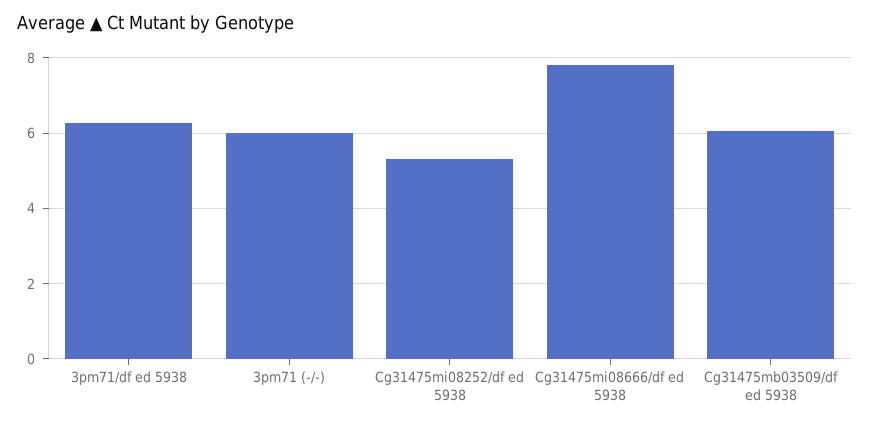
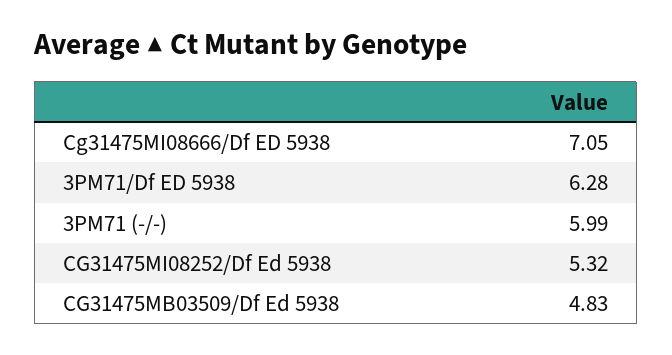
  {
    "3pm71/df ed 5938": 6.28,
    "3pm71 (-/-)": 5.99,
    "Cg31475mi08252/df ed 5938": 5.32,
-   "Cg31475mi08666/df ed 5938": 7.8,
+   "Cg31475mi08666/df ed 5938": 7.05,
-   "Cg31475mb03509/df ed 5938": 6
+   "Cg31475mb03509/df ed 5938": 4.83
  }

